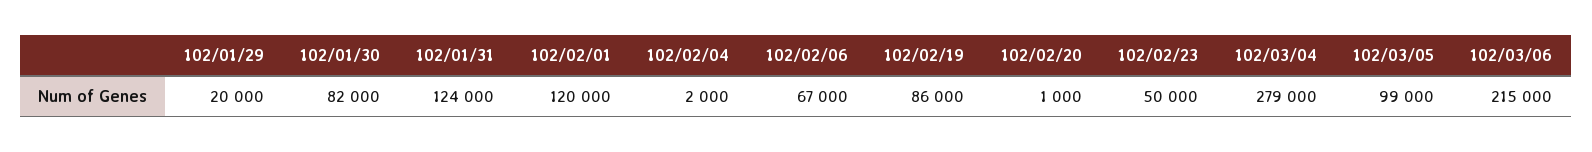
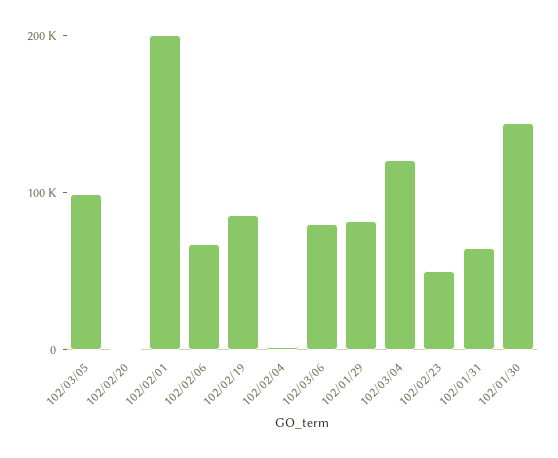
  {
-   "102/01/29": 20000,
+   "102/01/29": 80000,
-   "102/01/30": 82000,
+   "102/01/30": 140000,
-   "102/01/31": 124000,
+   "102/01/31": 60000,
-   "102/02/01": 120000,
+   "102/02/01": 200000,
    "102/02/04": 2000,
    "102/02/06": 67000,
    "102/02/19": 86000,
    "102/02/20": 1000,
    "102/02/23": 50000,
-   "102/03/04": 279000,
+   "102/03/04": 120000,
    "102/03/05": 99000,
-   "102/03/06": 215000
+   "102/03/06": 80000
  }

